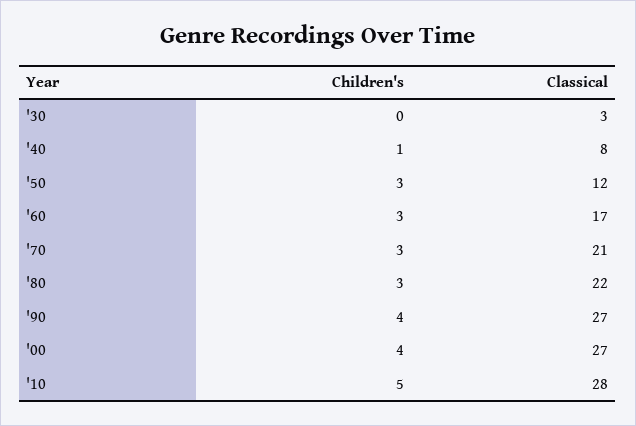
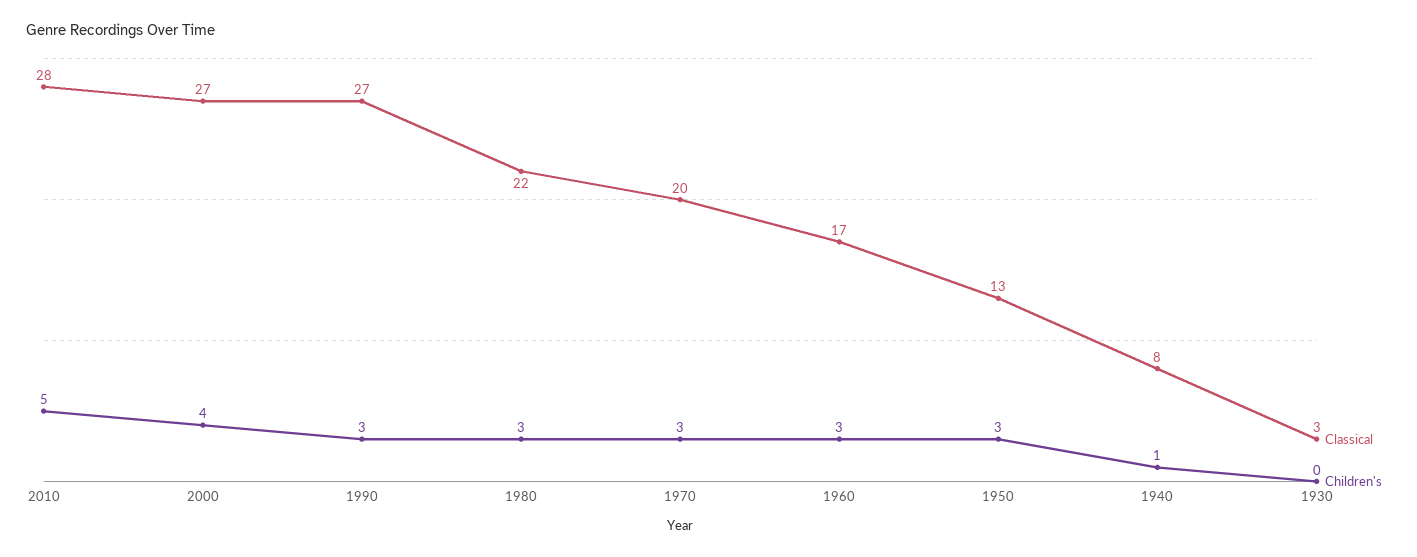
  {
    "Children's": {
      "'30": 0,
      "'40": 1,
      "'50": 3,
      "'60": 3,
      "'70": 3,
      "'80": 3,
-     "'90": 4,
+     "'90": 3,
      "'00": 4,
      "'10": 5
    },
    "Classical": {
      "'30": 3,
      "'40": 8,
-     "'50": 12,
+     "'50": 13,
      "'60": 17,
-     "'70": 21,
+     "'70": 20,
      "'80": 22,
      "'90": 27,
      "'00": 27,
      "'10": 28
    }
  }

